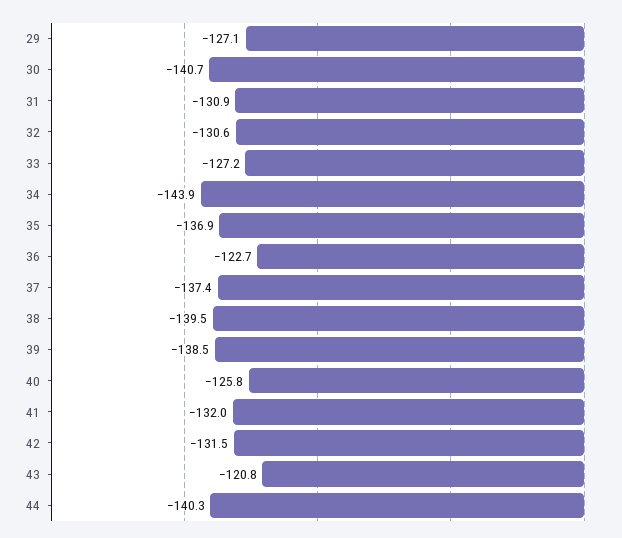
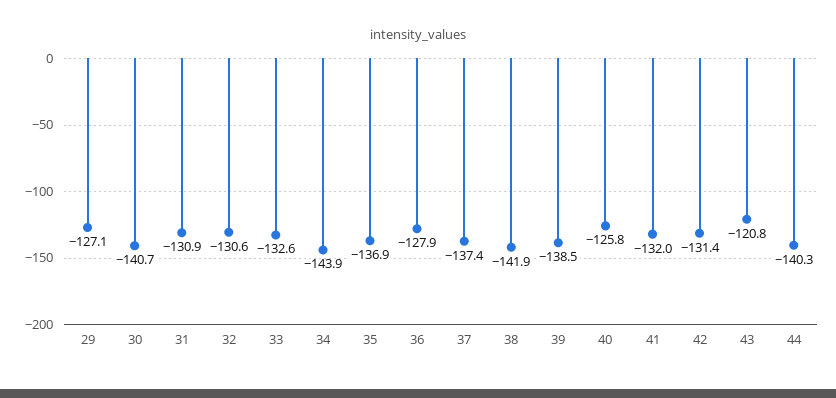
  {
    "29": -127.1,
    "30": -140.7,
    "31": -130.9,
    "32": -130.6,
-   "33": -127.2,
+   "33": -132.6,
    "34": -143.9,
    "35": -136.9,
-   "36": -122.7,
+   "36": -127.9,
    "37": -137.4,
-   "38": -139.5,
+   "38": -141.9,
    "39": -138.5,
    "40": -125.8,
    "41": -132,
-   "42": -131.5,
+   "42": -131.4,
    "43": -120.8,
    "44": -140.3
  }

